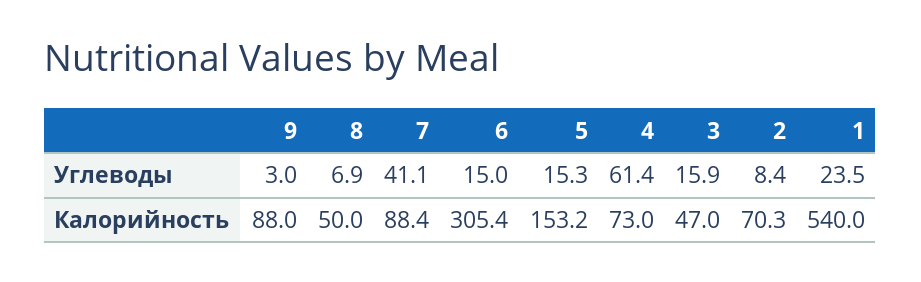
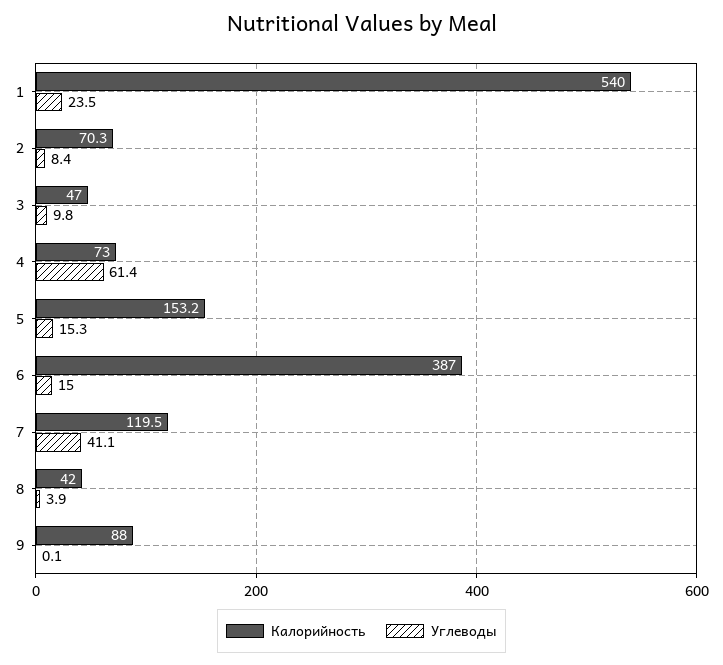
  {
    "Углеводы": {
-     "9": 3,
+     "9": 0.1,
-     "8": 6.9,
+     "8": 3.9,
      "7": 41.1,
      "6": 15,
      "5": 15.3,
      "4": 61.4,
-     "3": 15.9,
+     "3": 9.8,
      "2": 8.4,
      "1": 23.5
    },
    "Калорийность": {
      "9": 88,
-     "8": 50,
+     "8": 42,
-     "7": 88.4,
+     "7": 119.5,
-     "6": 305.4,
+     "6": 387,
      "5": 153.2,
      "4": 73,
      "3": 47,
      "2": 70.3,
      "1": 540
    }
  }

